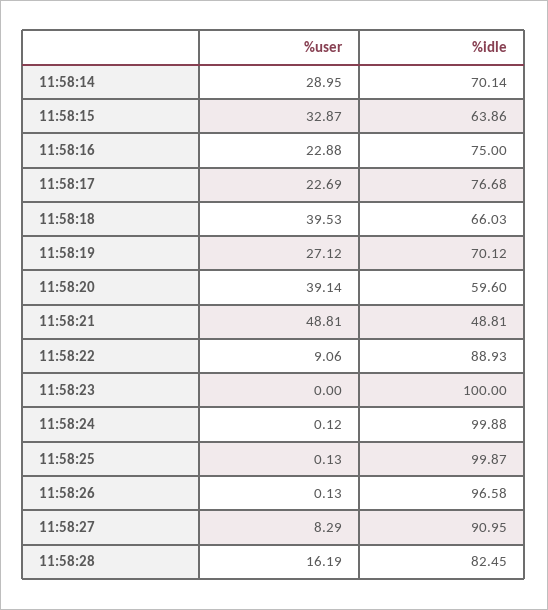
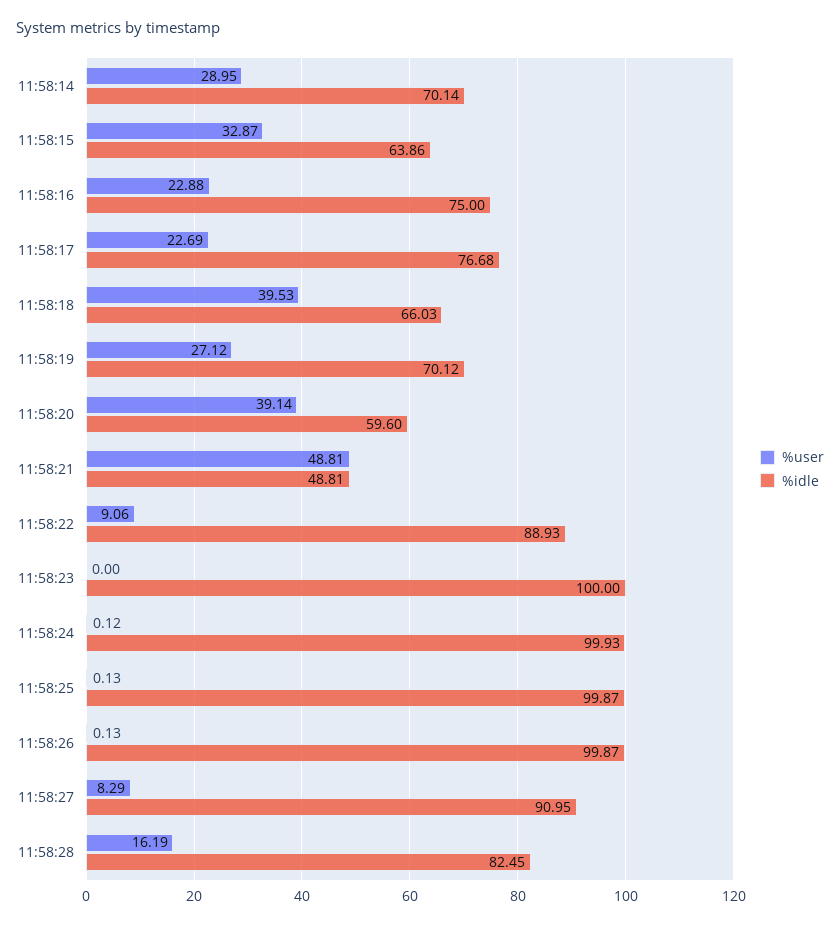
  {
    "%user": {
      "11:58:14": 28.95,
      "11:58:15": 32.87,
      "11:58:16": 22.88,
      "11:58:17": 22.69,
      "11:58:18": 39.53,
      "11:58:19": 27.12,
      "11:58:20": 39.14,
      "11:58:21": 48.81,
      "11:58:22": 9.06,
      "11:58:23": 0,
      "11:58:24": 0.12,
      "11:58:25": 0.13,
      "11:58:26": 0.13,
      "11:58:27": 8.29,
      "11:58:28": 16.19
    },
    "%idle": {
      "11:58:14": 70.14,
      "11:58:15": 63.86,
      "11:58:16": 75,
      "11:58:17": 76.68,
      "11:58:18": 66.03,
      "11:58:19": 70.12,
      "11:58:20": 59.6,
      "11:58:21": 48.81,
      "11:58:22": 88.93,
      "11:58:23": 100,
-     "11:58:24": 99.88,
+     "11:58:24": 99.93,
      "11:58:25": 99.87,
-     "11:58:26": 96.58,
+     "11:58:26": 99.87,
      "11:58:27": 90.95,
      "11:58:28": 82.45
    }
  }

